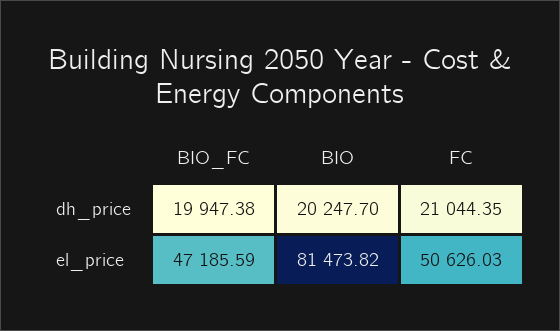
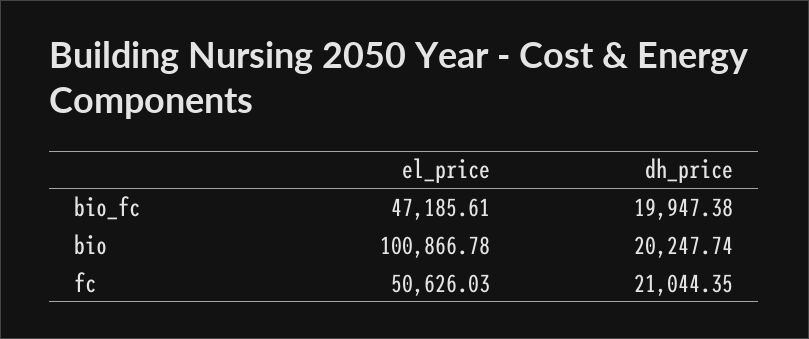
  {
    "BIO_FC": {
      "dh_price": 19947.38,
-     "el_price": 47185.59
+     "el_price": 47185.61
    },
    "BIO": {
-     "dh_price": 20247.7,
+     "dh_price": 20247.74,
-     "el_price": 81473.82
+     "el_price": 100866.78
    },
    "FC": {
      "dh_price": 21044.35,
      "el_price": 50626.03
    }
  }

